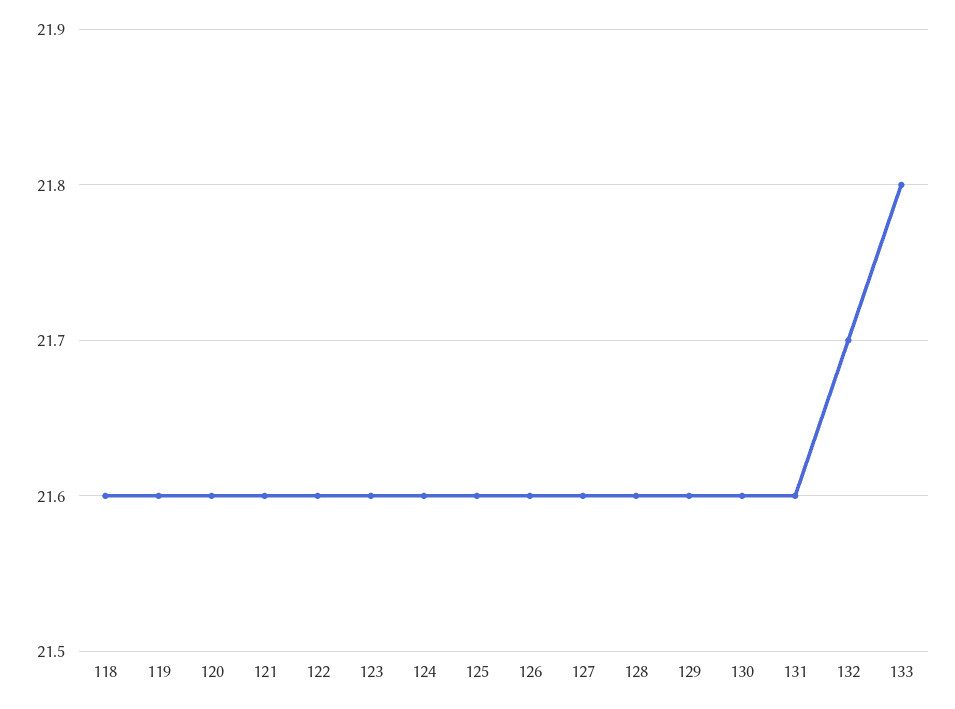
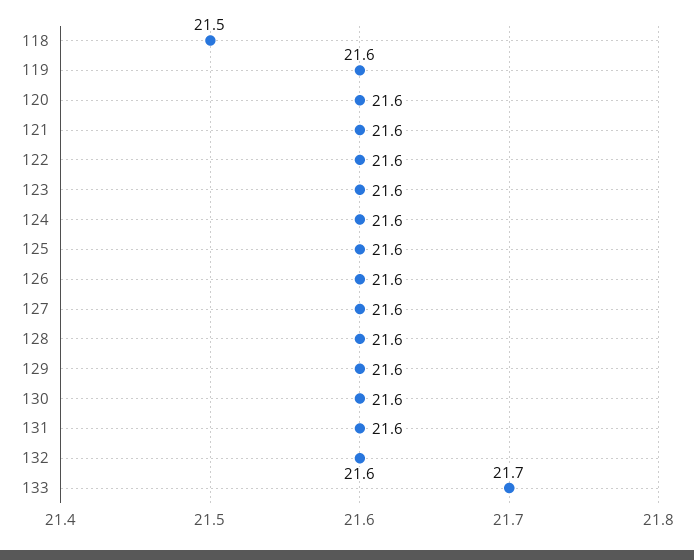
  {
-   "118": 21.6,
+   "118": 21.5,
    "119": 21.6,
    "120": 21.6,
    "121": 21.6,
    "122": 21.6,
    "123": 21.6,
    "124": 21.6,
    "125": 21.6,
    "126": 21.6,
    "127": 21.6,
    "128": 21.6,
    "129": 21.6,
    "130": 21.6,
    "131": 21.6,
-   "132": 21.7,
+   "132": 21.6,
-   "133": 21.8
+   "133": 21.7
  }

